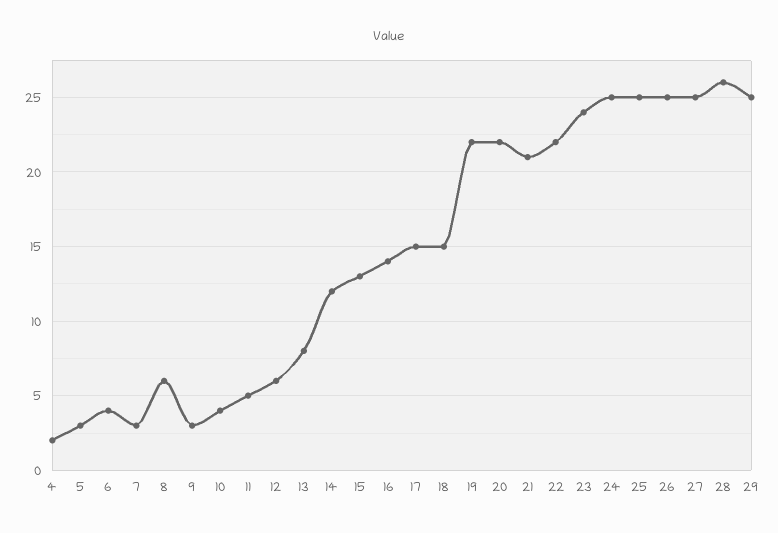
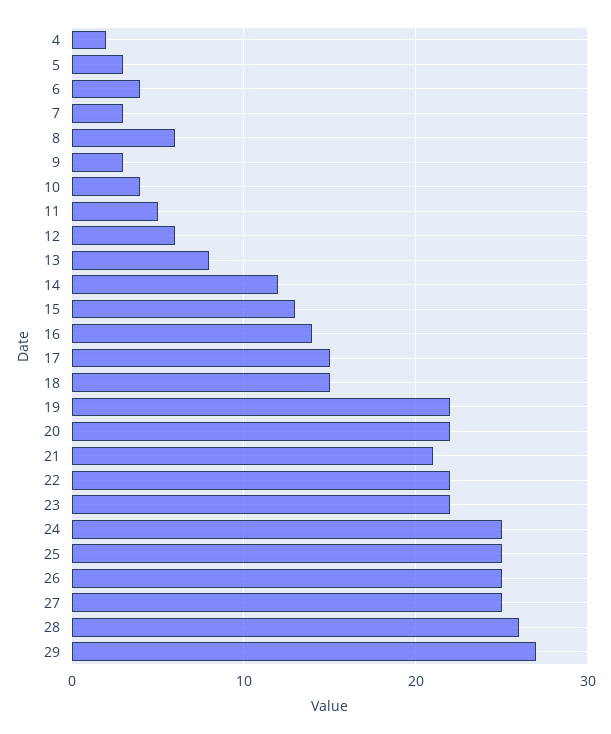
  {
    "4": 2,
    "5": 3,
    "6": 4,
    "7": 3,
    "8": 6,
    "9": 3,
    "10": 4,
    "11": 5,
    "12": 6,
    "13": 8,
    "14": 12,
    "15": 13,
    "16": 14,
    "17": 15,
    "18": 15,
    "19": 22,
    "20": 22,
    "21": 21,
    "22": 22,
-   "23": 24,
+   "23": 22,
    "24": 25,
    "25": 25,
    "26": 25,
    "27": 25,
    "28": 26,
-   "29": 25
+   "29": 27
  }

